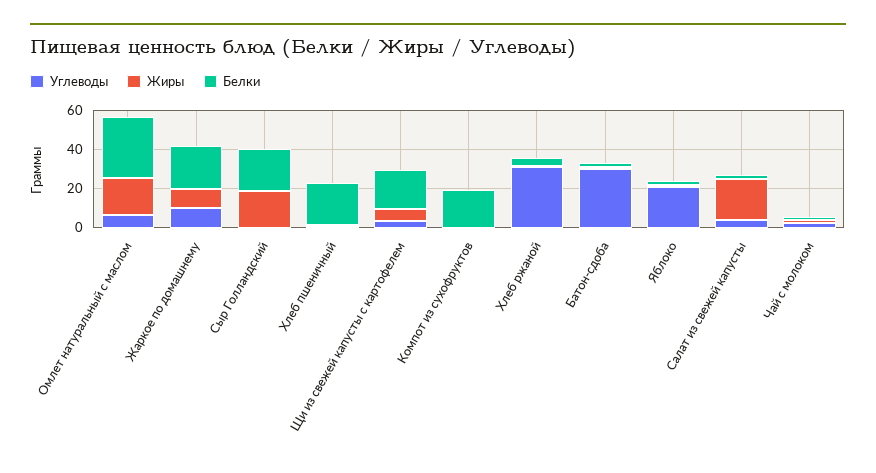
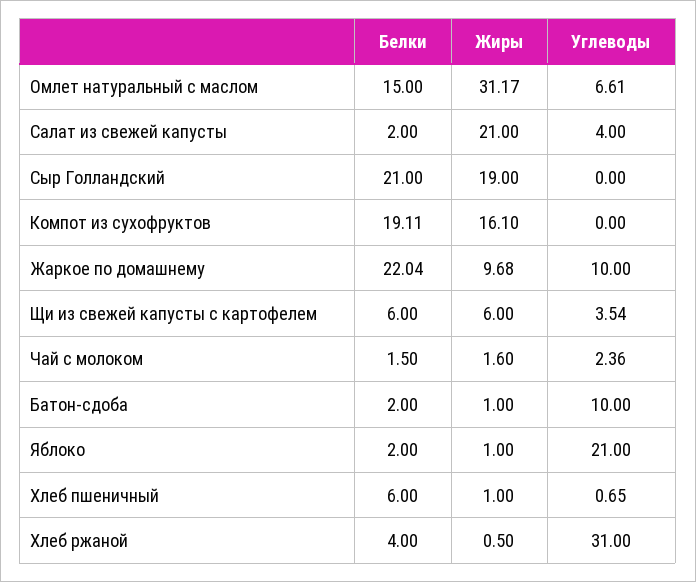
  {
    "Углеводы": {
      "Омлет натуральный с маслом": 6.61,
      "Жаркое по домашнему": 10,
      "Сыр Голландский": 0,
      "Хлеб пшеничный": 0.65,
      "Щи из свежей капусты с картофелем": 3.54,
      "Компот из сухофруктов": 0,
      "Хлеб ржаной": 31,
-     "Батон-сдоба": 30,
+     "Батон-сдоба": 10,
      "Яблоко": 21,
      "Салат из свежей капусты": 4,
      "Чай с молоком": 2.36
    },
    "Жиры": {
-     "Омлет натуральный с маслом": 20,
+     "Омлет натуральный с маслом": 31.17,
      "Жаркое по домашнему": 9.68,
      "Сыр Голландский": 19,
      "Хлеб пшеничный": 1,
      "Щи из свежей капусты с картофелем": 6,
-     "Компот из сухофруктов": 0,
+     "Компот из сухофруктов": 16.1,
      "Хлеб ржаной": 0.5,
      "Батон-сдоба": 1,
      "Яблоко": 1,
      "Салат из свежей капусты": 21,
      "Чай с молоком": 1.6
    },
    "Белки": {
-     "Омлет натуральный с маслом": 30,
+     "Омлет натуральный с маслом": 15,
      "Жаркое по домашнему": 22.04,
      "Сыр Голландский": 21,
-     "Хлеб пшеничный": 20,
+     "Хлеб пшеничный": 6,
-     "Щи из свежей капусты с картофелем": 20,
+     "Щи из свежей капусты с картофелем": 6,
      "Компот из сухофруктов": 19.11,
      "Хлеб ржаной": 4,
      "Батон-сдоба": 2,
      "Яблоко": 2,
      "Салат из свежей капусты": 2,
      "Чай с молоком": 1.5
    }
  }

